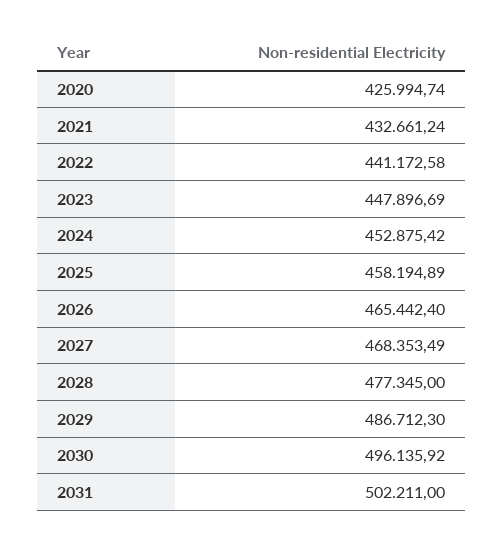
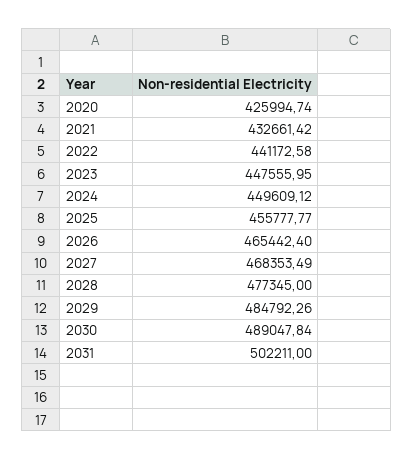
  {
    "2020": 425994.74,
-   "2021": 432661.24,
+   "2021": 432661.42,
    "2022": 441172.58,
-   "2023": 447896.69,
+   "2023": 447555.95,
-   "2024": 452875.42,
+   "2024": 449609.12,
-   "2025": 458194.89,
+   "2025": 455777.77,
    "2026": 465442.4,
    "2027": 468353.49,
    "2028": 477345,
-   "2029": 486712.3,
+   "2029": 484792.26,
-   "2030": 496135.92,
+   "2030": 489047.84,
    "2031": 502211
  }

